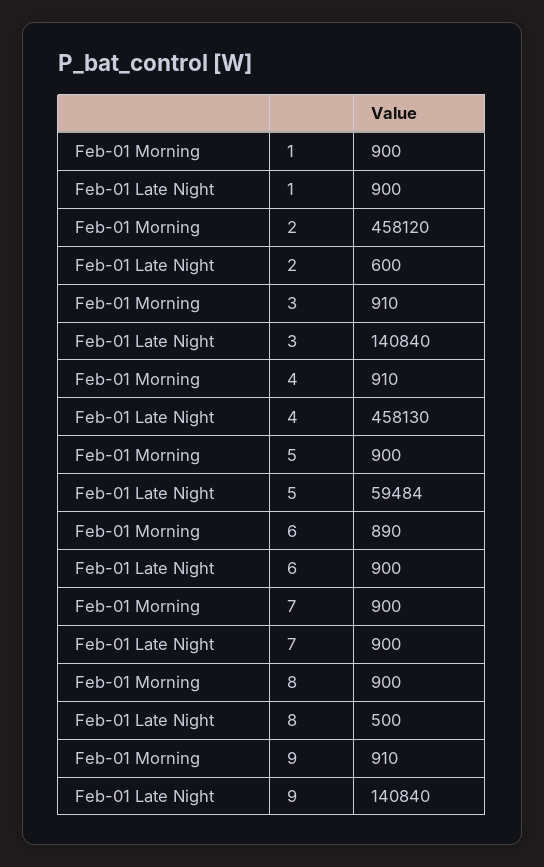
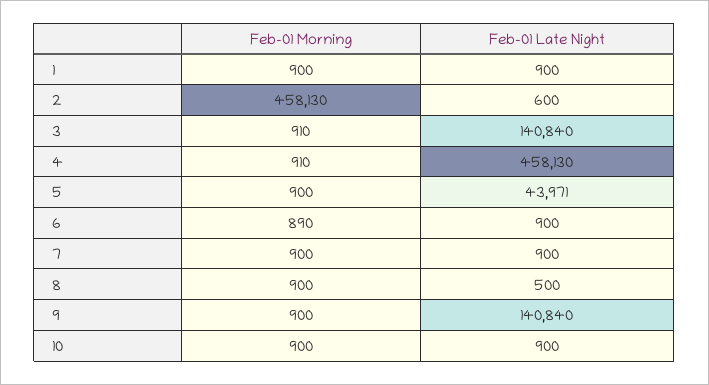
  {
    "Feb-01 Morning": {
      "1": 900,
-     "2": 458120,
+     "2": 458130,
      "3": 910,
      "4": 910,
      "5": 900,
      "6": 890,
      "7": 900,
      "8": 900,
-     "9": 910
+     "9": 900,
+     "10": 900
    },
    "Feb-01 Late Night": {
      "1": 900,
      "2": 600,
      "3": 140840,
      "4": 458130,
-     "5": 59484,
+     "5": 43971,
      "6": 900,
      "7": 900,
      "8": 500,
-     "9": 140840
+     "9": 140840,
+     "10": 900
    }
  }

